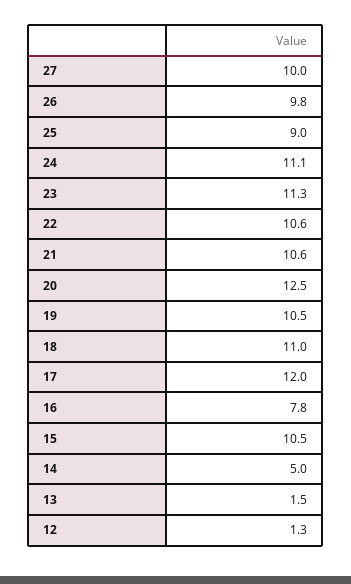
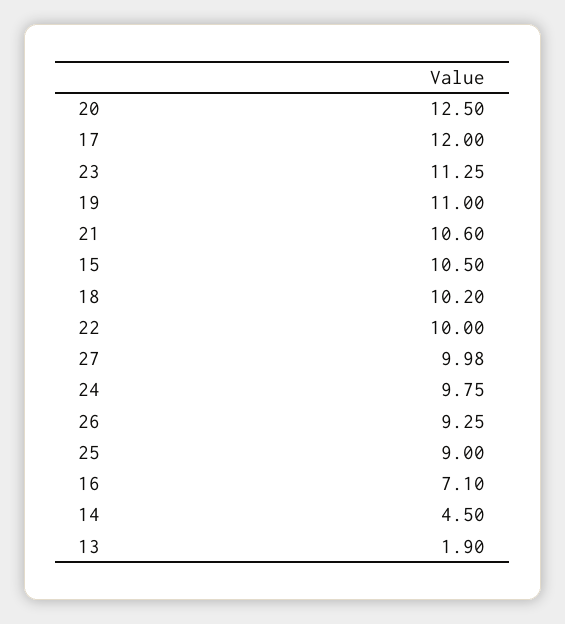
  {
    "27": 9.98,
-   "26": 9.8,
+   "26": 9.25,
    "25": 9,
-   "24": 11.1,
+   "24": 9.75,
    "23": 11.25,
-   "22": 10.6,
+   "22": 10,
    "21": 10.6,
    "20": 12.5,
-   "19": 10.5,
+   "19": 11,
-   "18": 11,
+   "18": 10.2,
    "17": 12,
-   "16": 7.8,
+   "16": 7.1,
    "15": 10.5,
-   "14": 5,
+   "14": 4.5,
-   "13": 1.5,
+   "13": 1.9
-   "12": 1.3
  }

